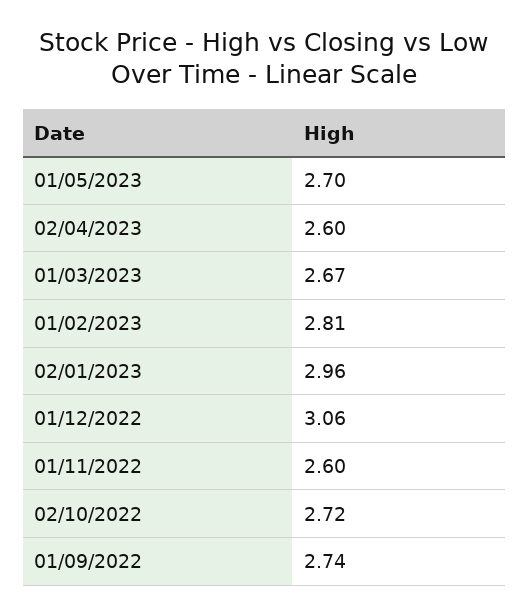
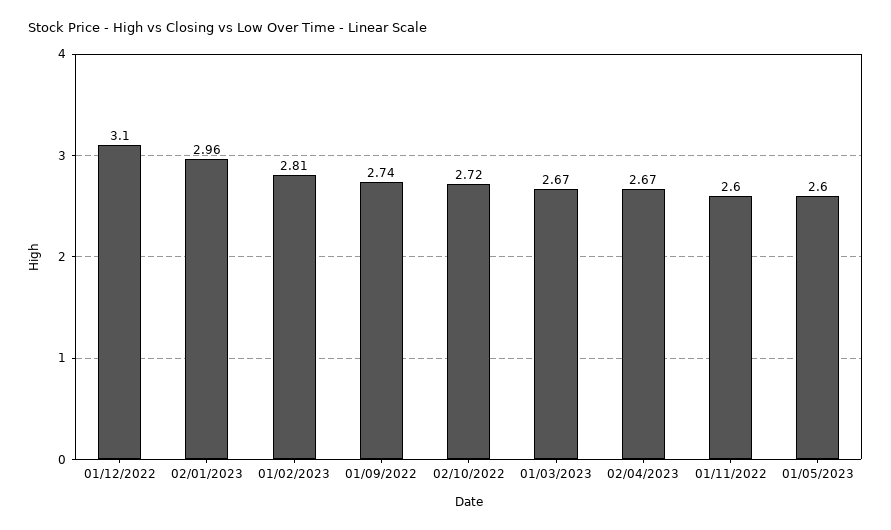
  {
-   "01/05/2023": 2.7,
+   "01/05/2023": 2.6,
-   "02/04/2023": 2.6,
+   "02/04/2023": 2.67,
    "01/03/2023": 2.67,
    "01/02/2023": 2.81,
    "02/01/2023": 2.96,
-   "01/12/2022": 3.06,
+   "01/12/2022": 3.1,
    "01/11/2022": 2.6,
    "02/10/2022": 2.72,
    "01/09/2022": 2.74
  }

